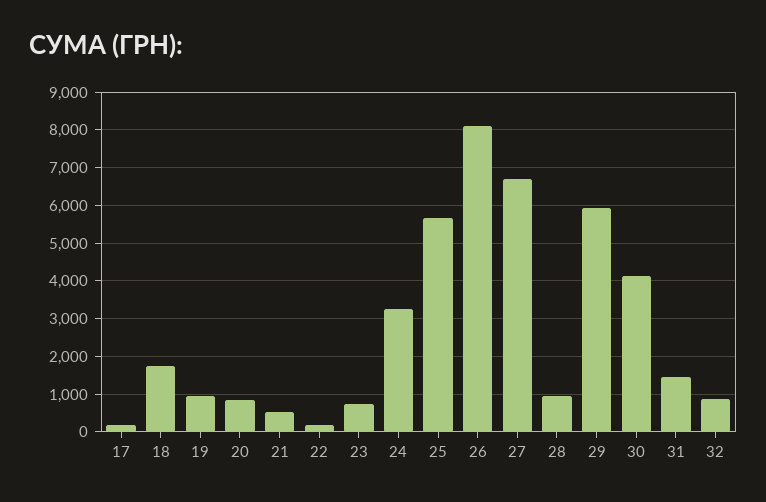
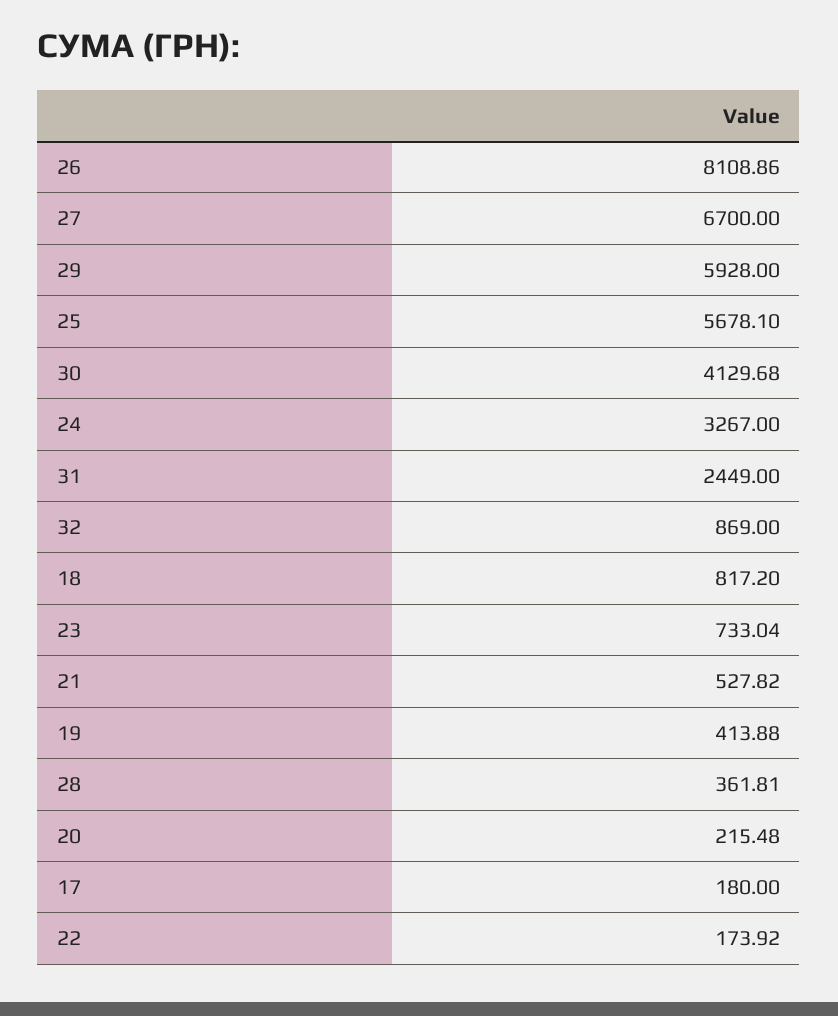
  {
    "17": 180,
-   "18": 1800,
+   "18": 817.2,
-   "19": 1000,
+   "19": 413.88,
-   "20": 800,
+   "20": 215.48,
    "21": 527.82,
    "22": 173.92,
    "23": 733.04,
    "24": 3267,
    "25": 5678.1,
    "26": 8108.86,
    "27": 6700,
-   "28": 1000,
+   "28": 361.81,
    "29": 5928,
    "30": 4129.68,
-   "31": 1400,
+   "31": 2449,
    "32": 869
  }

